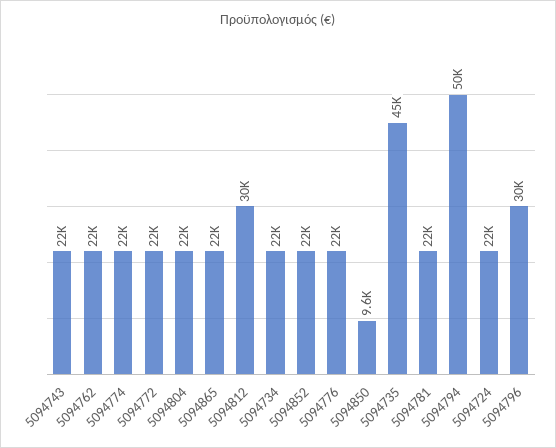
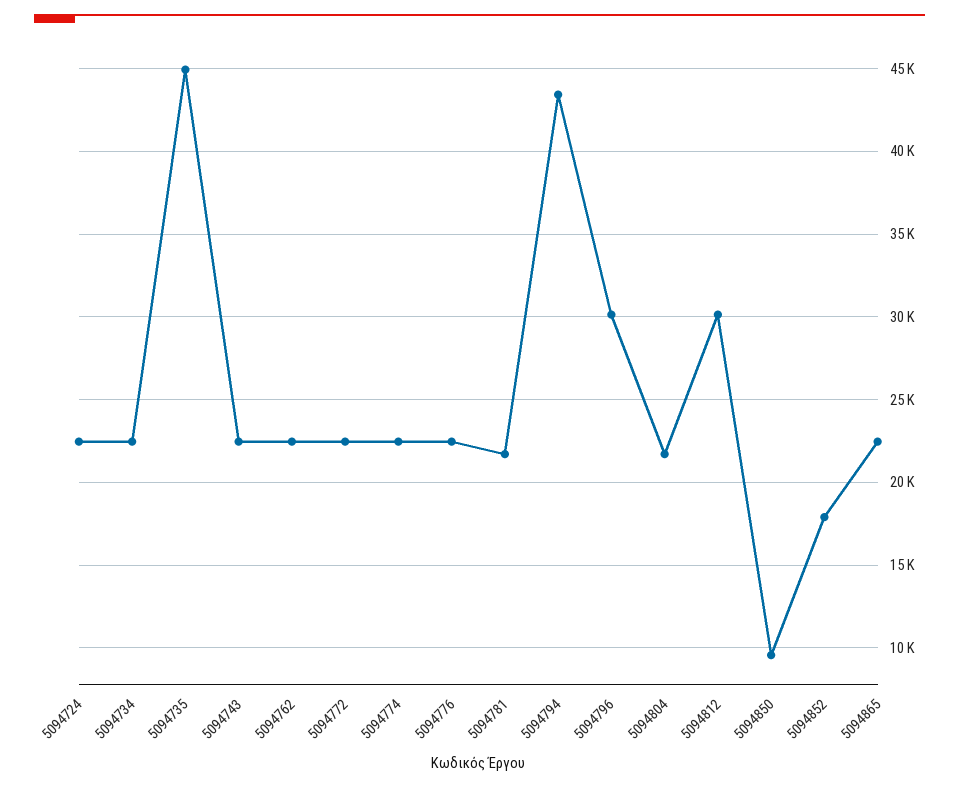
  {
    "5094743": 22000,
    "5094762": 22000,
    "5094774": 22000,
    "5094772": 22000,
    "5094804": 22000,
    "5094865": 22000,
    "5094812": 30000,
    "5094734": 22000,
-   "5094852": 22000,
+   "5094852": 18000,
    "5094776": 22000,
    "5094850": 9600,
    "5094735": 45000,
    "5094781": 22000,
-   "5094794": 50000,
+   "5094794": 43500,
    "5094724": 22000,
    "5094796": 30000
  }

